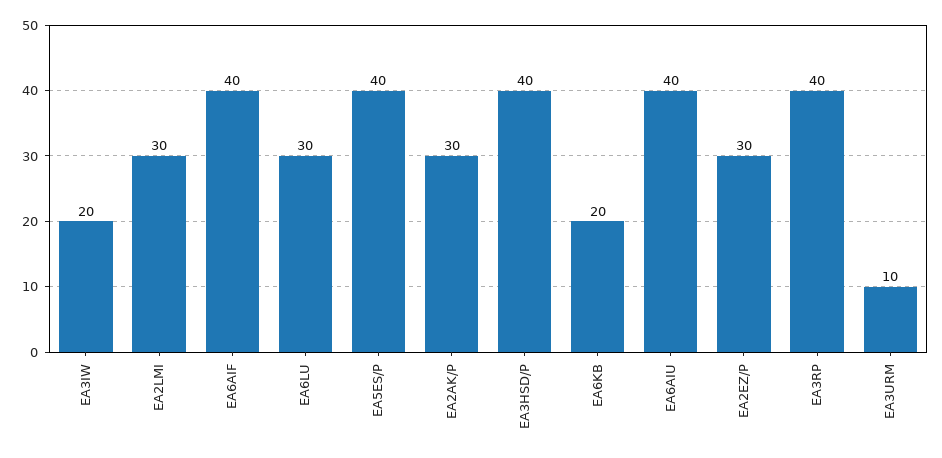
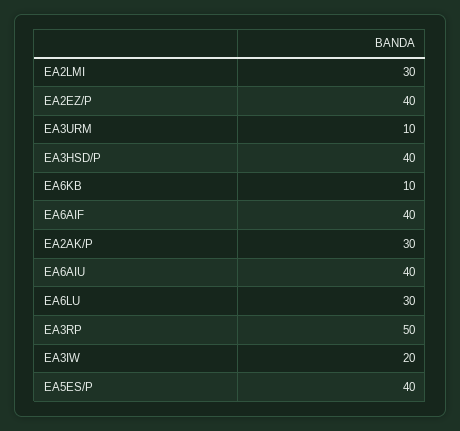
  {
    "EA3IW": 20,
    "EA2LMI": 30,
    "EA6AIF": 40,
    "EA6LU": 30,
    "EA5ES/P": 40,
    "EA2AK/P": 30,
    "EA3HSD/P": 40,
-   "EA6KB": 20,
+   "EA6KB": 10,
    "EA6AIU": 40,
-   "EA2EZ/P": 30,
+   "EA2EZ/P": 40,
-   "EA3RP": 40,
+   "EA3RP": 50,
    "EA3URM": 10
  }

